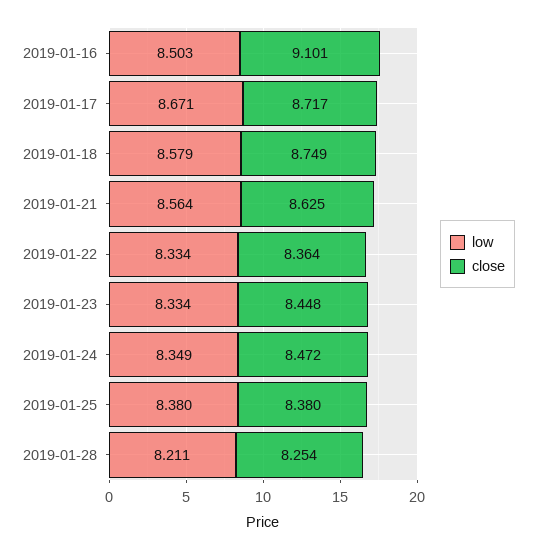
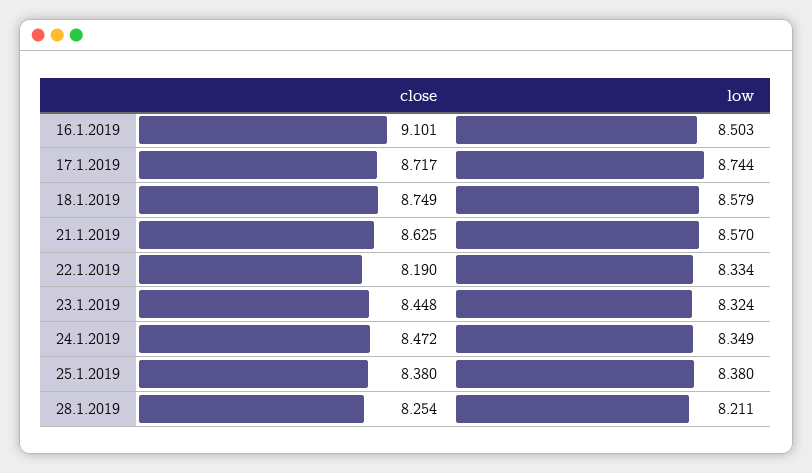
  {
    "low": {
      "2019-01-16": 8.503,
-     "2019-01-17": 8.671,
+     "2019-01-17": 8.744,
      "2019-01-18": 8.579,
-     "2019-01-21": 8.564,
+     "2019-01-21": 8.57,
      "2019-01-22": 8.334,
-     "2019-01-23": 8.334,
+     "2019-01-23": 8.324,
      "2019-01-24": 8.349,
      "2019-01-25": 8.38,
      "2019-01-28": 8.211
    },
    "close": {
      "2019-01-16": 9.101,
      "2019-01-17": 8.717,
      "2019-01-18": 8.749,
      "2019-01-21": 8.625,
-     "2019-01-22": 8.364,
+     "2019-01-22": 8.19,
      "2019-01-23": 8.448,
      "2019-01-24": 8.472,
      "2019-01-25": 8.38,
      "2019-01-28": 8.254
    }
  }

